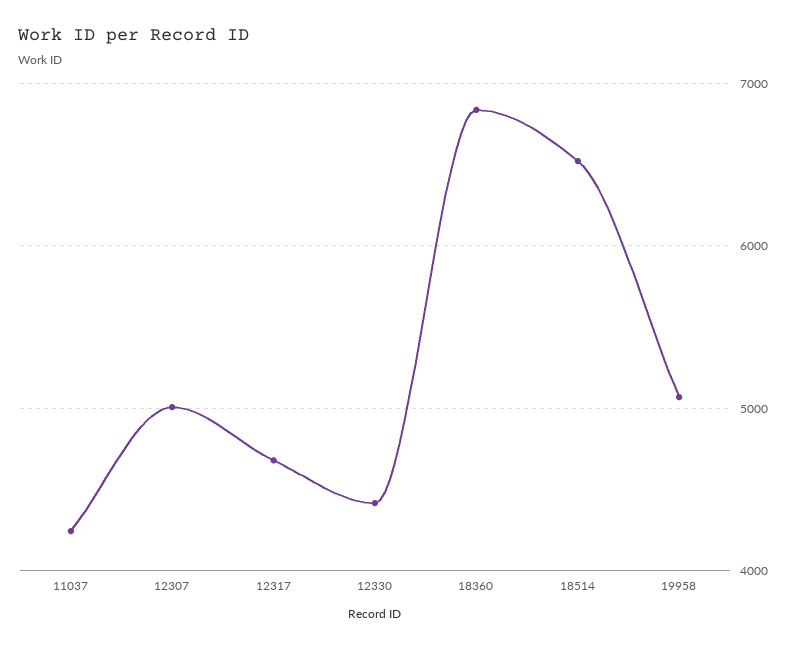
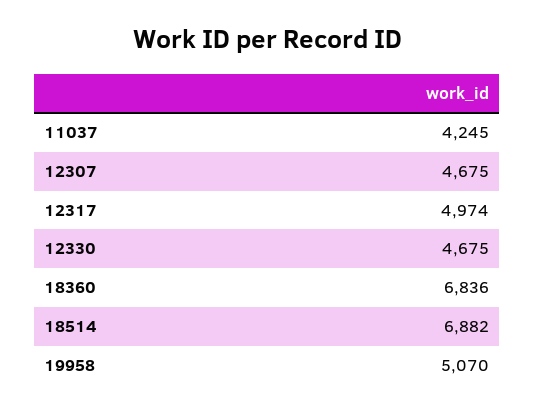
  {
    "11037": 4245,
-   "12307": 5000,
+   "12307": 4675,
-   "12317": 4700,
+   "12317": 4974,
-   "12330": 4400,
+   "12330": 4675,
    "18360": 6836,
-   "18514": 6500,
+   "18514": 6882,
    "19958": 5070
  }

